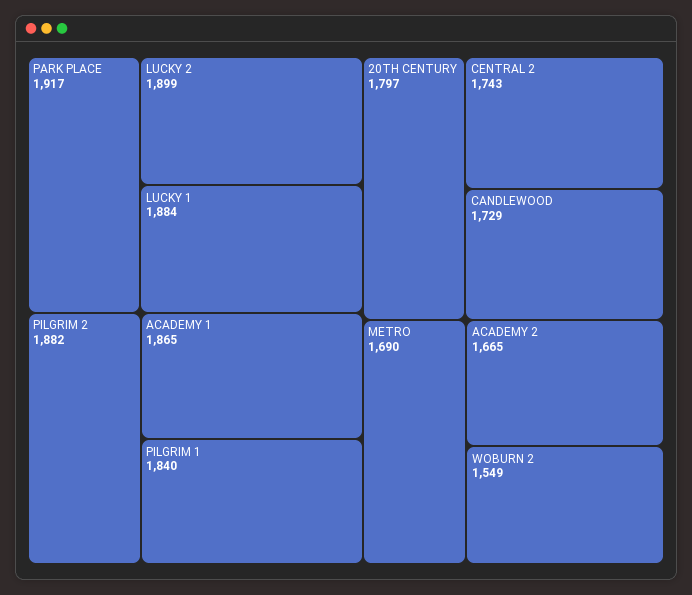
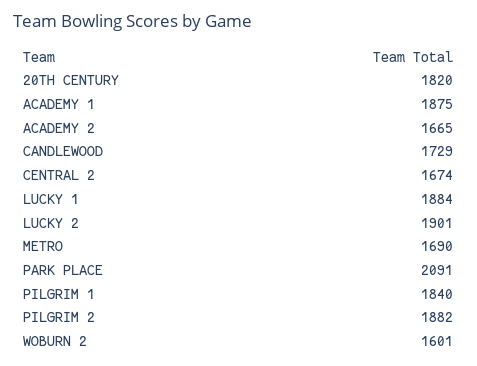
  {
-   "PARK PLACE": 1917,
+   "PARK PLACE": 2091,
-   "LUCKY 2": 1899,
+   "LUCKY 2": 1901,
    "LUCKY 1": 1884,
    "PILGRIM 2": 1882,
-   "ACADEMY 1": 1865,
+   "ACADEMY 1": 1875,
    "PILGRIM 1": 1840,
-   "20TH CENTURY": 1797,
+   "20TH CENTURY": 1820,
-   "CENTRAL 2": 1743,
+   "CENTRAL 2": 1674,
    "CANDLEWOOD": 1729,
    "METRO": 1690,
    "ACADEMY 2": 1665,
-   "WOBURN 2": 1549
+   "WOBURN 2": 1601
  }

